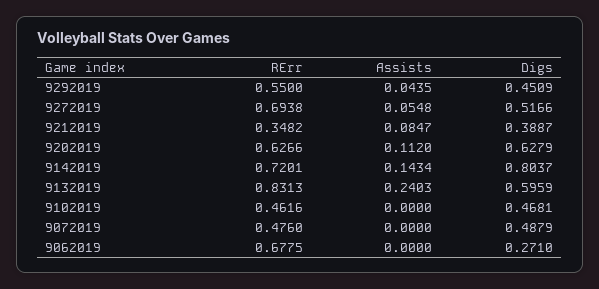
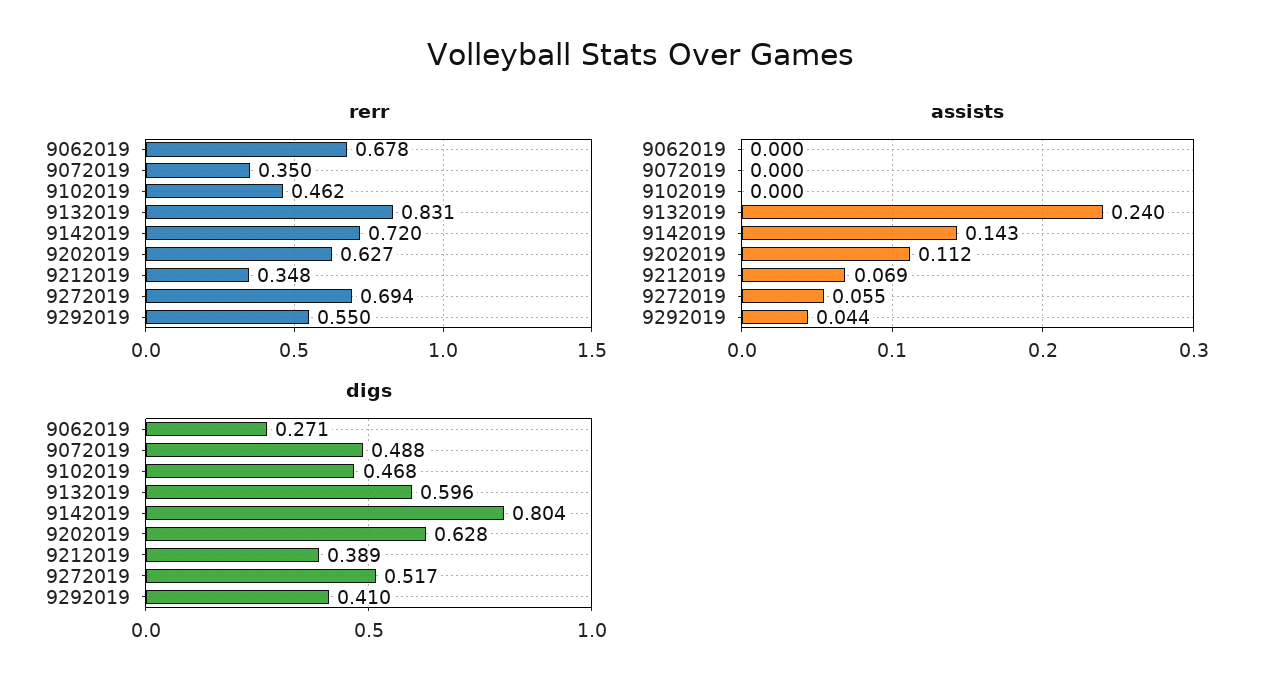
  {
    "RErr": {
      "9292019": 0.55,
      "9272019": 0.6938,
      "9212019": 0.3482,
      "9202019": 0.6266,
      "9142019": 0.7201,
      "9132019": 0.8313,
      "9102019": 0.4616,
-     "9072019": 0.476,
+     "9072019": 0.35,
      "9062019": 0.6775
    },
    "Assists": {
      "9292019": 0.0435,
      "9272019": 0.0548,
-     "9212019": 0.0847,
+     "9212019": 0.069,
      "9202019": 0.112,
      "9142019": 0.1434,
      "9132019": 0.2403,
      "9102019": 0,
      "9072019": 0,
      "9062019": 0
    },
    "Digs": {
-     "9292019": 0.4509,
+     "9292019": 0.41,
      "9272019": 0.5166,
      "9212019": 0.3887,
      "9202019": 0.6279,
      "9142019": 0.8037,
      "9132019": 0.5959,
      "9102019": 0.4681,
      "9072019": 0.4879,
      "9062019": 0.271
    }
  }

